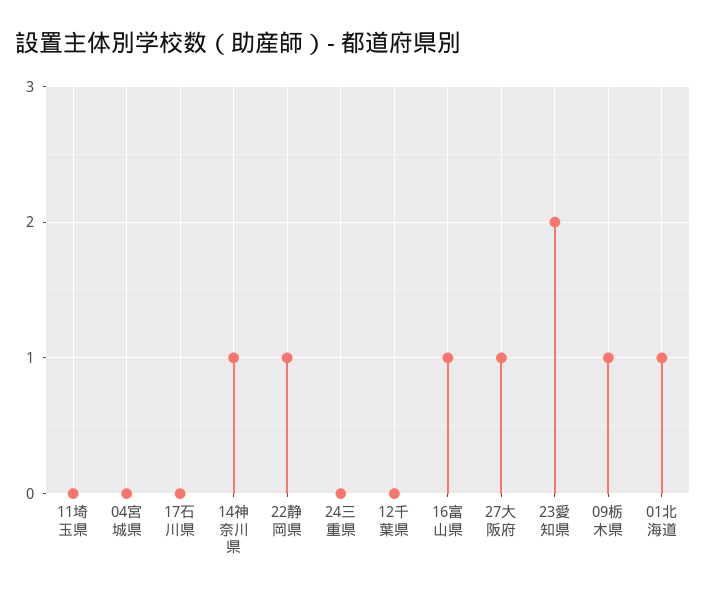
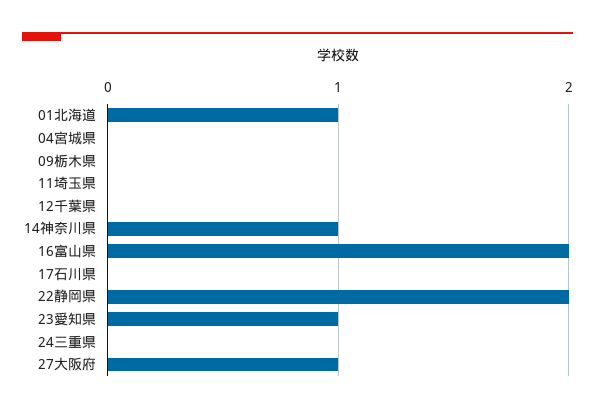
  {
    "11埼玉県": 0,
    "04宮城県": 0,
    "17石川県": 0,
    "14神奈川県": 1,
-   "22静岡県": 1,
+   "22静岡県": 2,
    "24三重県": 0,
    "12千葉県": 0,
-   "16富山県": 1,
+   "16富山県": 2,
    "27大阪府": 1,
-   "23愛知県": 2,
+   "23愛知県": 1,
-   "09栃木県": 1,
+   "09栃木県": 0,
    "01北海道": 1
  }

